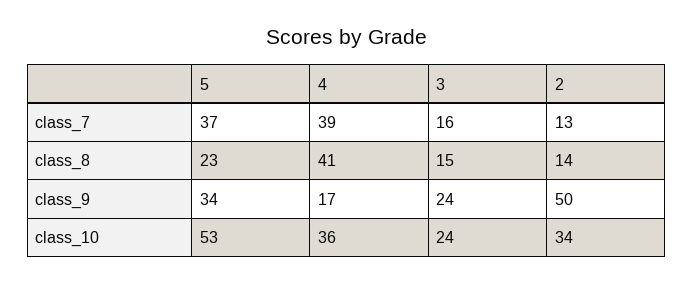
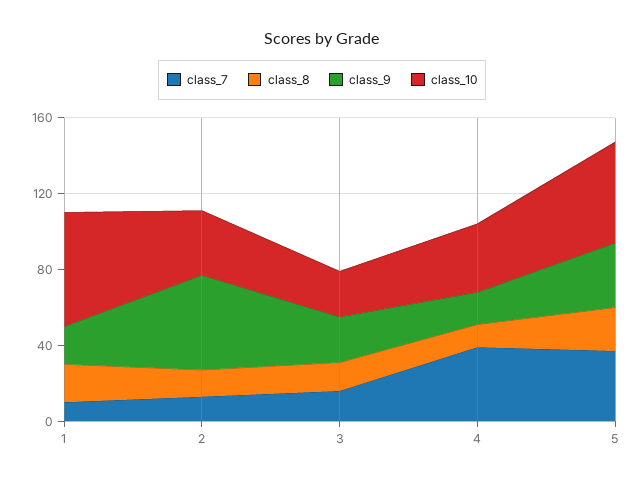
  {
    "class_7": {
      "5": 37,
      "4": 39,
      "3": 16,
-     "2": 13
+     "2": 13,
+     "1": 10
    },
    "class_8": {
      "5": 23,
-     "4": 41,
+     "4": 10,
      "3": 15,
-     "2": 14
+     "2": 14,
+     "1": 20
    },
    "class_9": {
      "5": 34,
      "4": 17,
      "3": 24,
-     "2": 50
+     "2": 50,
+     "1": 20
    },
    "class_10": {
      "5": 53,
      "4": 36,
      "3": 24,
-     "2": 34
+     "2": 34,
+     "1": 60
    }
  }

